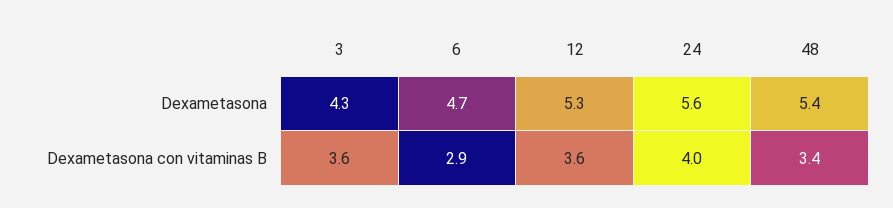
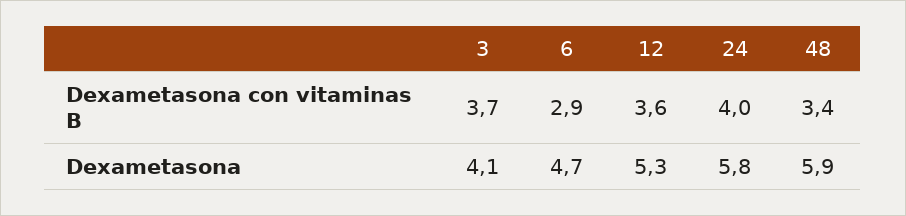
  {
    "3": {
-     "Dexametasona": 4.3,
+     "Dexametasona": 4.1,
-     "Dexametasona con vitaminas B": 3.6
+     "Dexametasona con vitaminas B": 3.7
    },
    "6": {
      "Dexametasona": 4.7,
      "Dexametasona con vitaminas B": 2.9
    },
    "12": {
      "Dexametasona": 5.3,
      "Dexametasona con vitaminas B": 3.6
    },
    "24": {
-     "Dexametasona": 5.6,
+     "Dexametasona": 5.8,
      "Dexametasona con vitaminas B": 4
    },
    "48": {
-     "Dexametasona": 5.4,
+     "Dexametasona": 5.9,
      "Dexametasona con vitaminas B": 3.4
    }
  }

